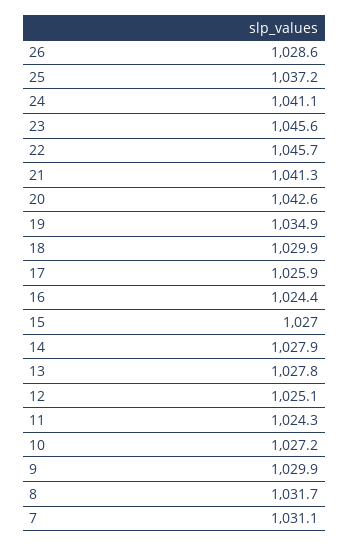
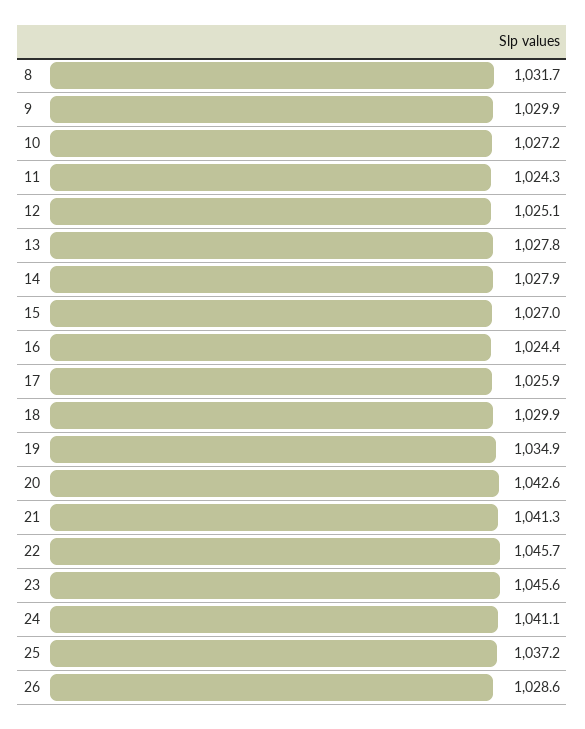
  {
    "26": 1028.6,
    "25": 1037.2,
    "24": 1041.1,
    "23": 1045.6,
    "22": 1045.7,
    "21": 1041.3,
    "20": 1042.6,
    "19": 1034.9,
    "18": 1029.9,
    "17": 1025.9,
    "16": 1024.4,
    "15": 1027,
    "14": 1027.9,
    "13": 1027.8,
    "12": 1025.1,
    "11": 1024.3,
    "10": 1027.2,
    "9": 1029.9,
-   "8": 1031.7,
+   "8": 1031.7
-   "7": 1031.1
  }

